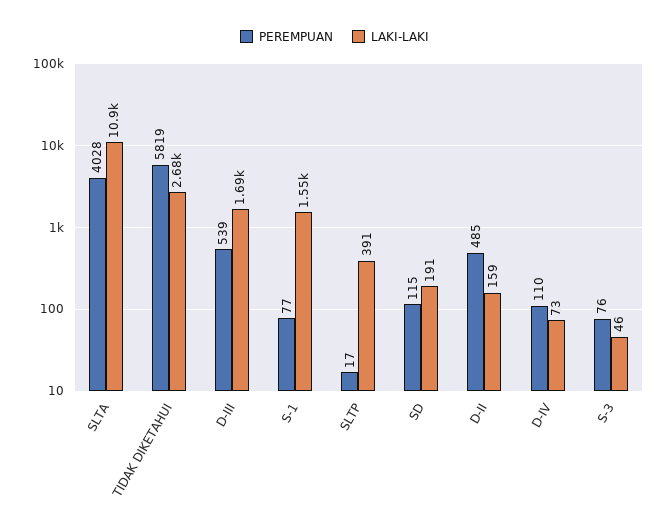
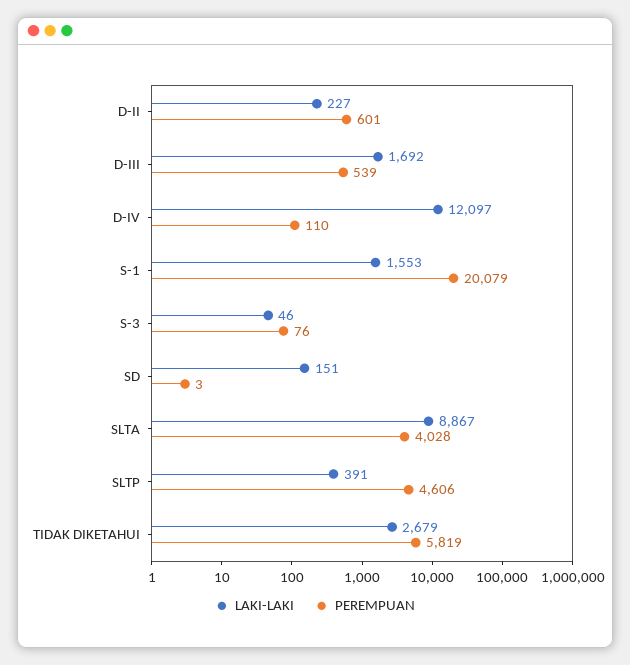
  {
    "PEREMPUAN": {
      "SLTA": 4028,
      "TIDAK DIKETAHUI": 5819,
      "D-III": 539,
-     "S-1": 77,
+     "S-1": 20079,
-     "SLTP": 17,
+     "SLTP": 4606,
-     "SD": 115,
+     "SD": 3,
-     "D-II": 485,
+     "D-II": 601,
      "D-IV": 110,
      "S-3": 76
    },
    "LAKI-LAKI": {
-     "SLTA": 10900,
+     "SLTA": 8867,
      "TIDAK DIKETAHUI": 2679,
      "D-III": 1692,
      "S-1": 1553,
      "SLTP": 391,
-     "SD": 191,
+     "SD": 151,
-     "D-II": 159,
+     "D-II": 227,
-     "D-IV": 73,
+     "D-IV": 12097,
      "S-3": 46
    }
  }

